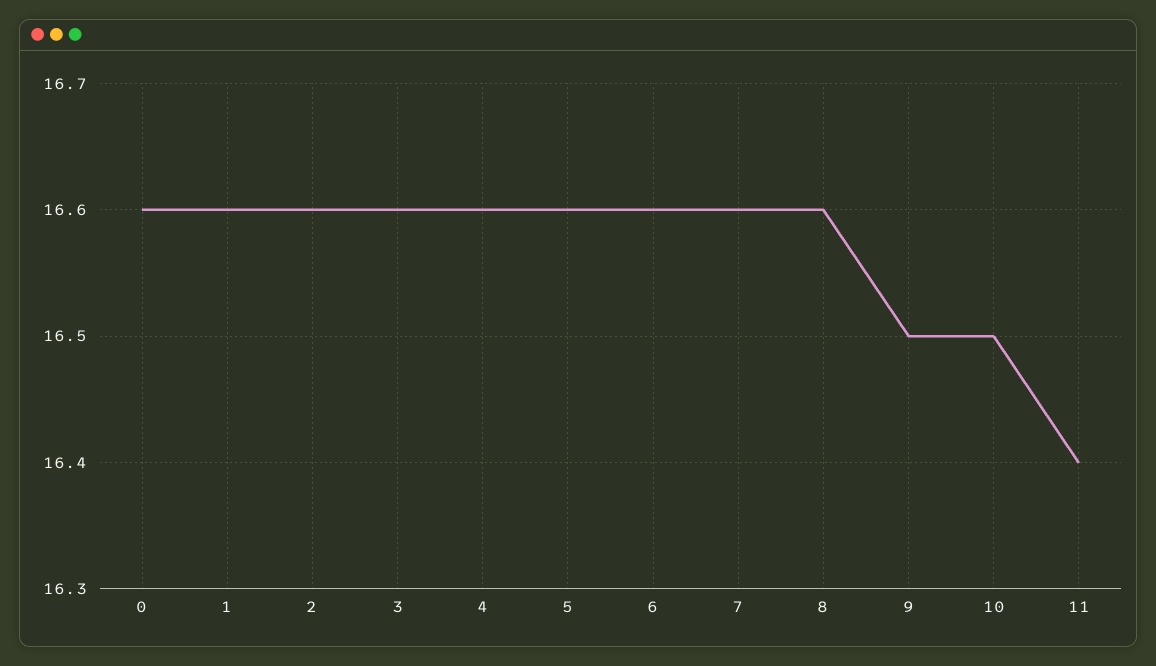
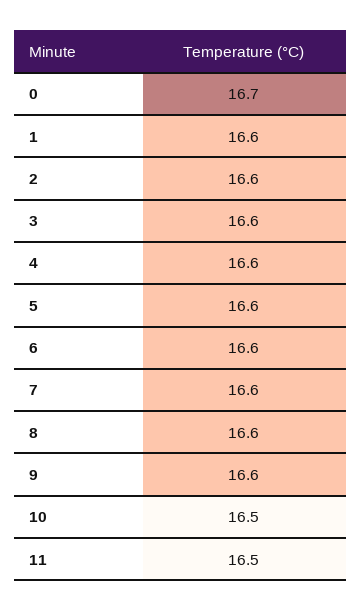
  {
-   "0": 16.6,
+   "0": 16.7,
    "1": 16.6,
    "2": 16.6,
    "3": 16.6,
    "4": 16.6,
    "5": 16.6,
    "6": 16.6,
    "7": 16.6,
    "8": 16.6,
-   "9": 16.5,
+   "9": 16.6,
    "10": 16.5,
-   "11": 16.4
+   "11": 16.5
  }

